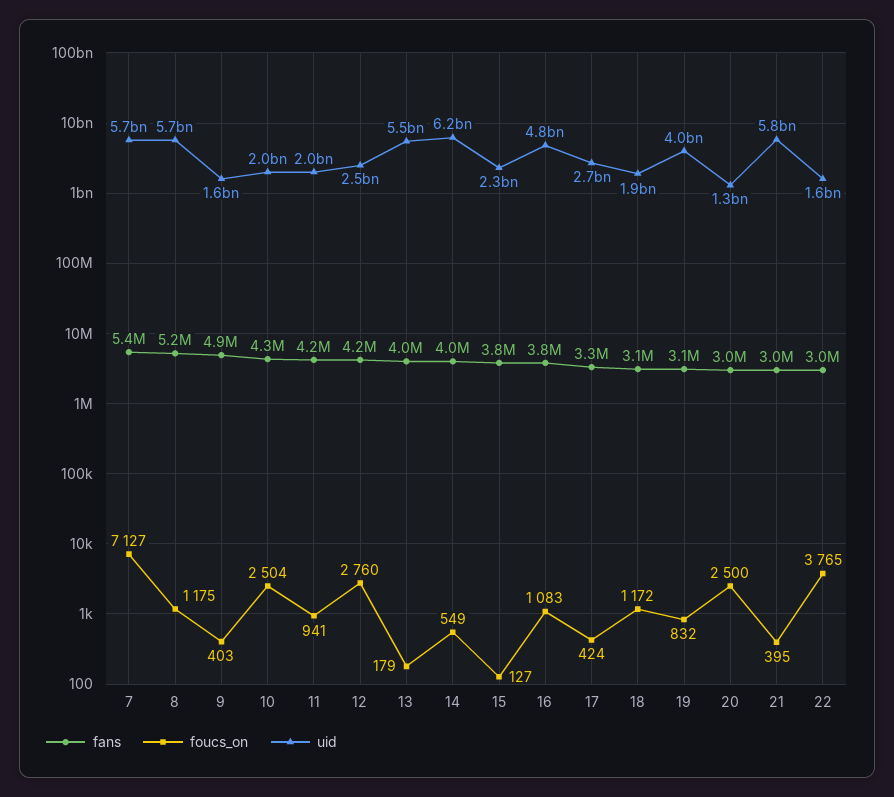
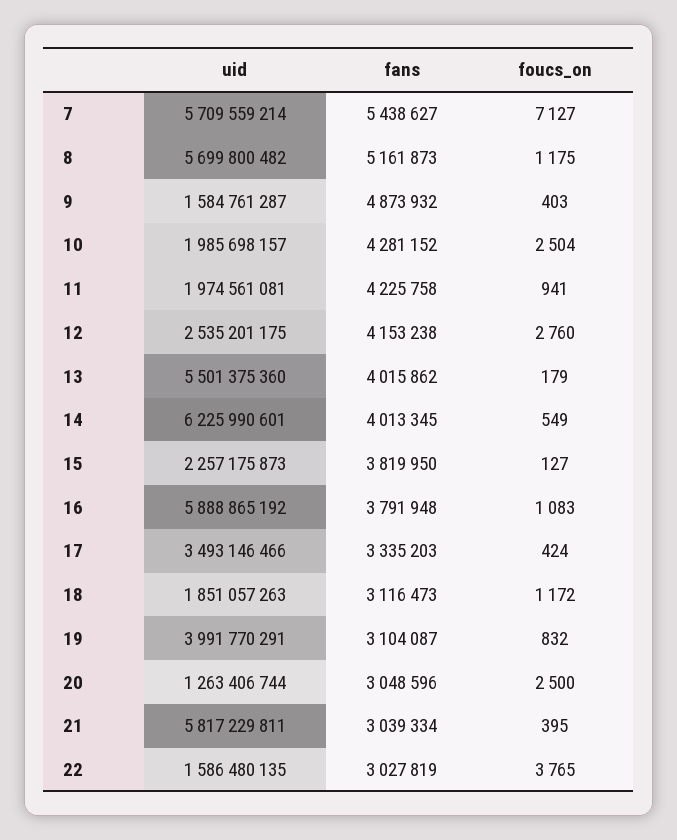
  {
    "fans": {
      "7": 5438627,
      "8": 5161873,
      "9": 4873932,
      "10": 4281152,
      "11": 4225758,
      "12": 4153238,
      "13": 4015862,
      "14": 4013345,
      "15": 3819950,
      "16": 3791948,
      "17": 3335203,
      "18": 3116473,
      "19": 3104087,
      "20": 3048596,
      "21": 3039334,
      "22": 3027819
    },
    "foucs_on": {
      "7": 7127,
      "8": 1175,
      "9": 403,
      "10": 2504,
      "11": 941,
      "12": 2760,
      "13": 179,
      "14": 549,
      "15": 127,
      "16": 1083,
      "17": 424,
      "18": 1172,
      "19": 832,
      "20": 2500,
      "21": 395,
      "22": 3765
    },
    "uid": {
      "7": 5709559214,
      "8": 5699800482,
      "9": 1584761287,
      "10": 1985698157,
      "11": 1974561081,
      "12": 2535201175,
      "13": 5501375360,
      "14": 6225990601,
      "15": 2257175873,
-     "16": 4800000000,
+     "16": 5888865192,
-     "17": 2700000000,
+     "17": 3493146466,
      "18": 1851057263,
      "19": 3991770291,
      "20": 1263406744,
      "21": 5817229811,
      "22": 1586480135
    }
  }

